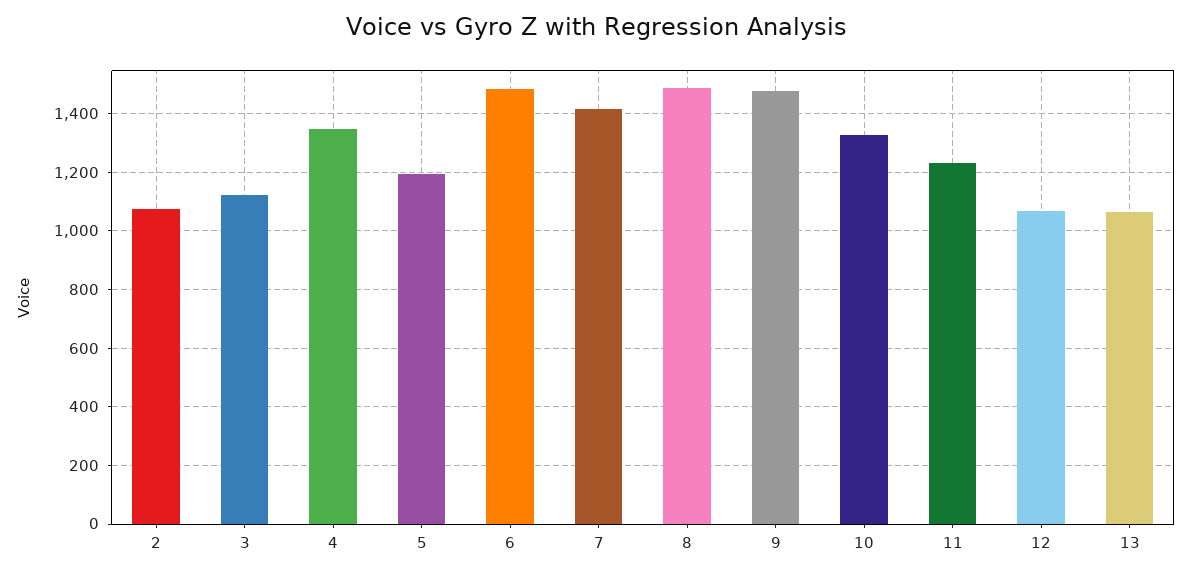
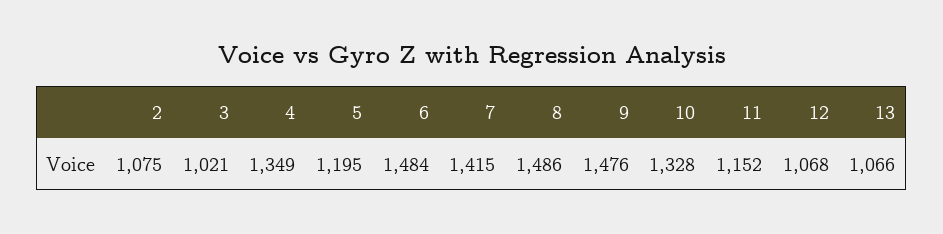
  {
    "2": 1075,
-   "3": 1125,
+   "3": 1021,
    "4": 1349,
    "5": 1195,
    "6": 1484,
    "7": 1415,
    "8": 1486,
    "9": 1476,
    "10": 1328,
-   "11": 1225,
+   "11": 1152,
    "12": 1068,
    "13": 1066
  }

